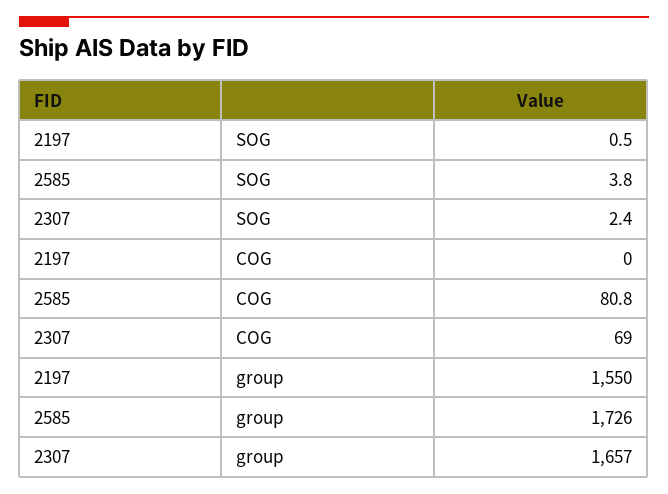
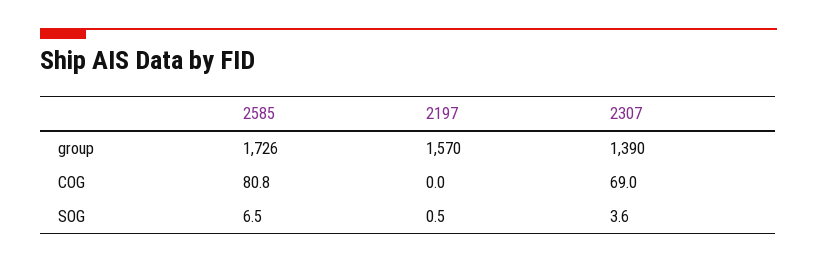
  {
    "2197": {
      "SOG": 0.5,
      "COG": 0,
-     "group": 1550
+     "group": 1570
    },
    "2585": {
-     "SOG": 3.8,
+     "SOG": 6.5,
      "COG": 80.8,
      "group": 1726
    },
    "2307": {
-     "SOG": 2.4,
+     "SOG": 3.6,
      "COG": 69,
-     "group": 1657
+     "group": 1390
    }
  }

